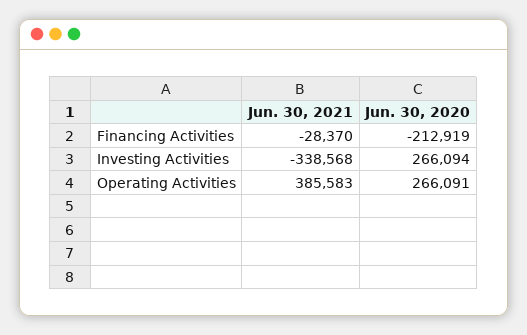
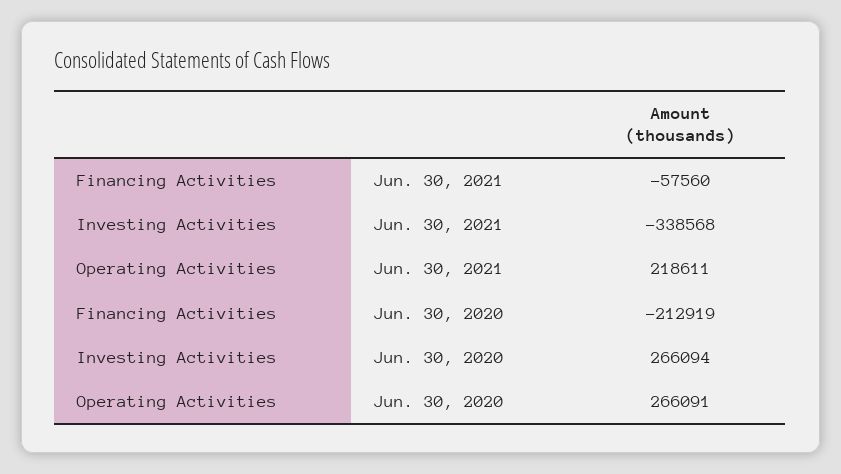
  {
    "Jun. 30, 2021": {
-     "Financing Activities": -28370,
+     "Financing Activities": -57560,
      "Investing Activities": -338568,
-     "Operating Activities": 385583
+     "Operating Activities": 218611
    },
    "Jun. 30, 2020": {
      "Financing Activities": -212919,
      "Investing Activities": 266094,
      "Operating Activities": 266091
    }
  }

